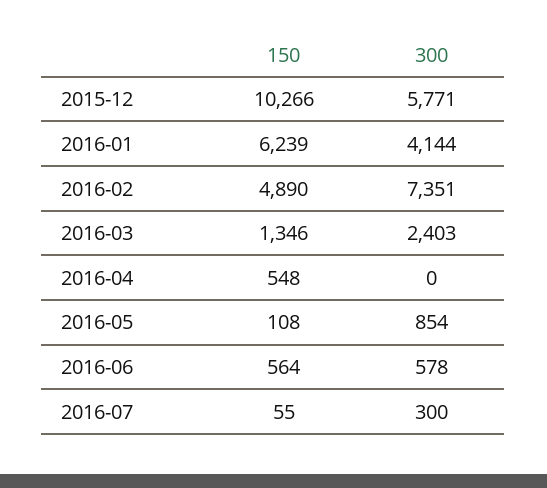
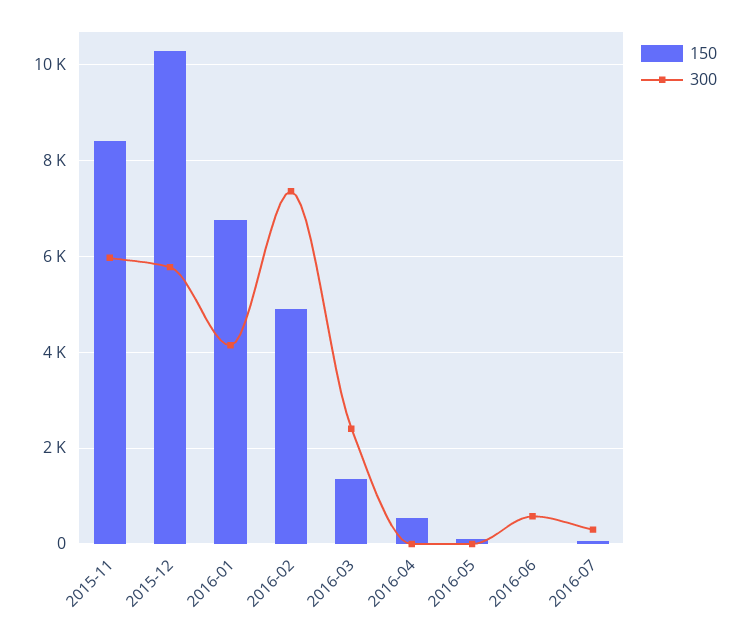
  {
    "150": {
      "2015-12": 10266,
-     "2016-01": 6239,
+     "2016-01": 6800,
      "2016-02": 4890,
      "2016-03": 1346,
      "2016-04": 548,
      "2016-05": 108,
-     "2016-06": 564,
+     "2016-06": 0,
-     "2016-07": 55
+     "2016-07": 55,
+     "2015-11": 8400
    },
    "300": {
      "2015-12": 5771,
      "2016-01": 4144,
      "2016-02": 7351,
      "2016-03": 2403,
      "2016-04": 0,
-     "2016-05": 854,
+     "2016-05": 0,
      "2016-06": 578,
-     "2016-07": 300
+     "2016-07": 300,
+     "2015-11": 6000
    }
  }

